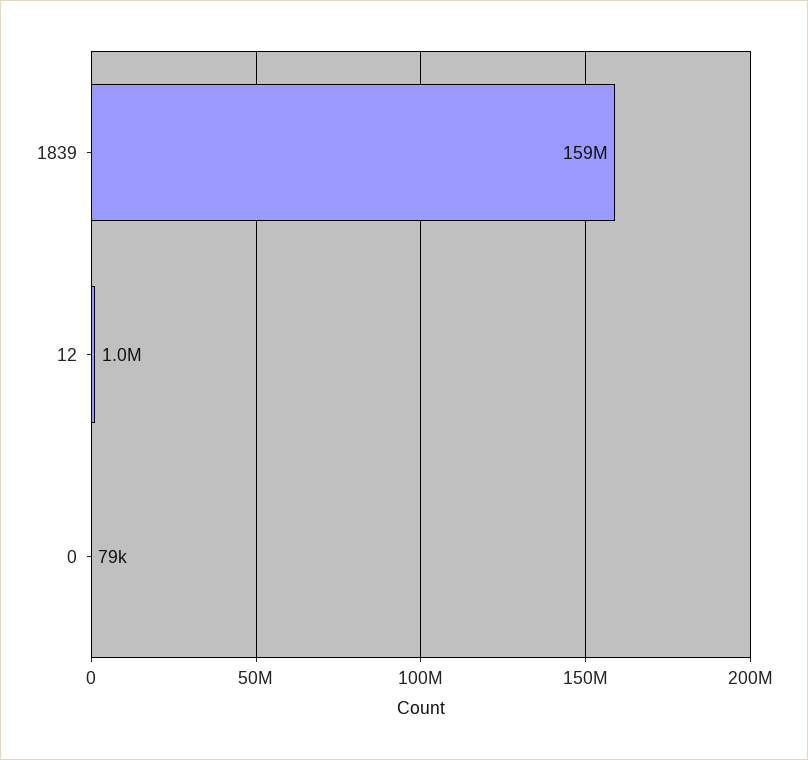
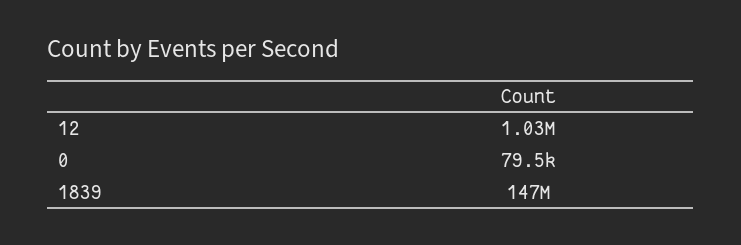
  {
-   "1839": 159000000,
+   "1839": 147000000,
    "12": 1030000,
    "0": 79500
  }

